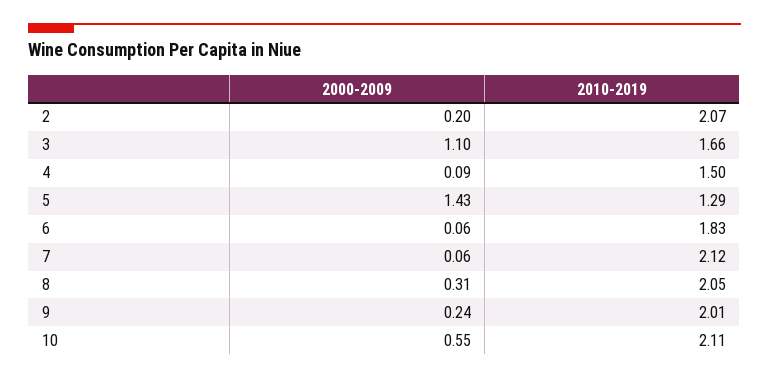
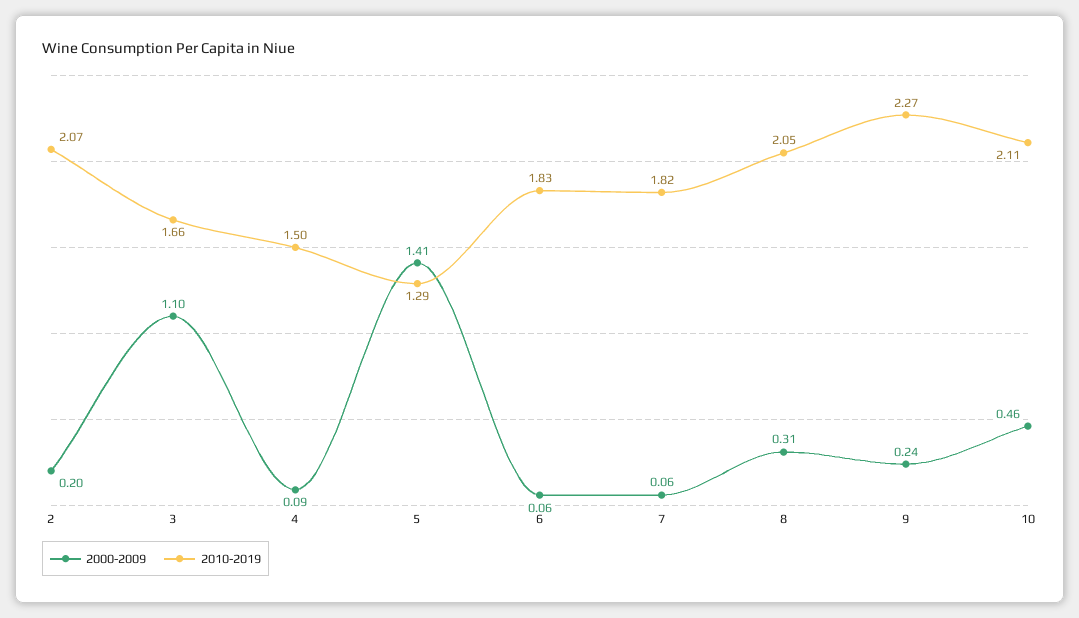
  {
    "2000-2009": {
      "2": 0.2,
      "3": 1.1,
      "4": 0.09,
-     "5": 1.43,
+     "5": 1.41,
      "6": 0.06,
      "7": 0.06,
      "8": 0.31,
      "9": 0.24,
-     "10": 0.55
+     "10": 0.46
    },
    "2010-2019": {
      "2": 2.07,
      "3": 1.66,
      "4": 1.5,
      "5": 1.29,
      "6": 1.83,
-     "7": 2.12,
+     "7": 1.82,
      "8": 2.05,
-     "9": 2.01,
+     "9": 2.27,
      "10": 2.11
    }
  }

